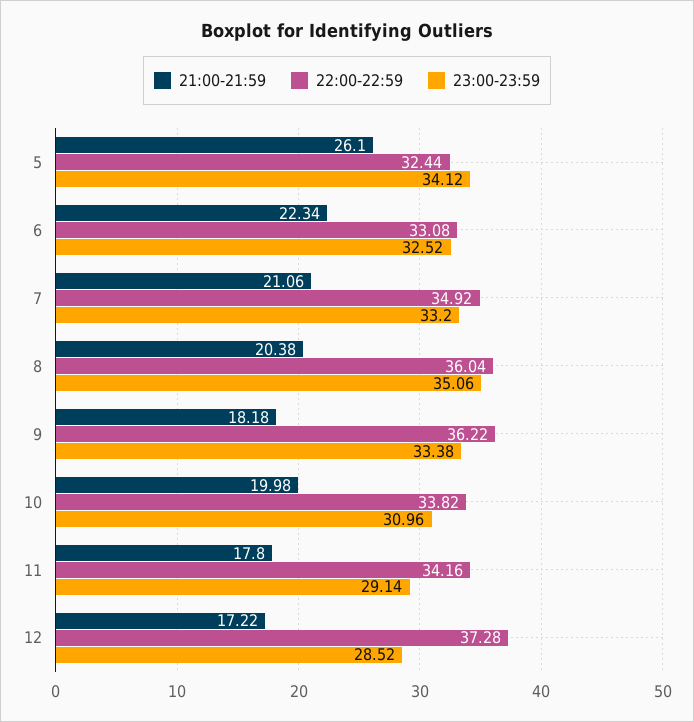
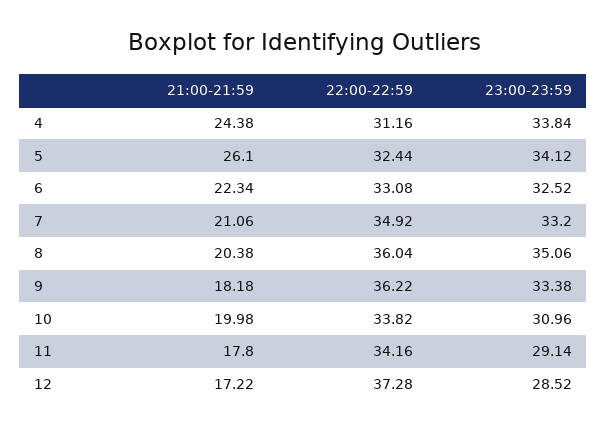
  {
    "21:00-21:59": {
      "5": 26.1,
      "6": 22.34,
      "7": 21.06,
      "8": 20.38,
      "9": 18.18,
      "10": 19.98,
      "11": 17.8,
-     "12": 17.22
+     "12": 17.22,
+     "4": 24.38
    },
    "22:00-22:59": {
      "5": 32.44,
      "6": 33.08,
      "7": 34.92,
      "8": 36.04,
      "9": 36.22,
      "10": 33.82,
      "11": 34.16,
-     "12": 37.28
+     "12": 37.28,
+     "4": 31.16
    },
    "23:00-23:59": {
      "5": 34.12,
      "6": 32.52,
      "7": 33.2,
      "8": 35.06,
      "9": 33.38,
      "10": 30.96,
      "11": 29.14,
-     "12": 28.52
+     "12": 28.52,
+     "4": 33.84
    }
  }

